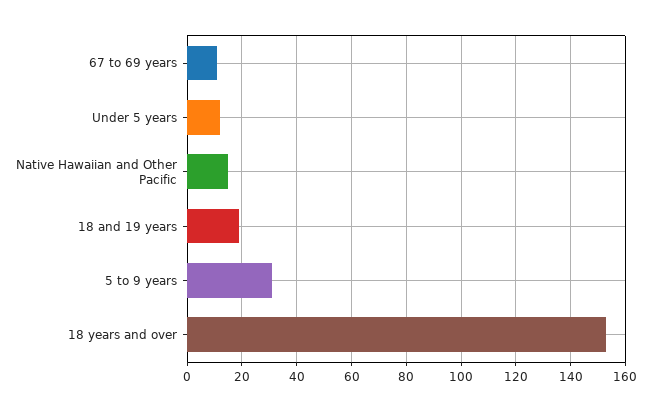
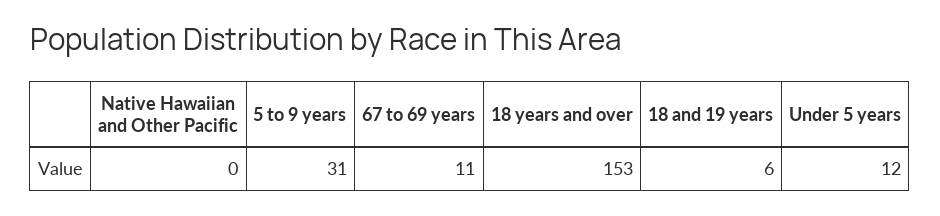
  {
    "67 to 69 years": 11,
    "Under 5 years": 12,
-   "Native Hawaiian and Other Pacific": 15,
+   "Native Hawaiian and Other Pacific": 0,
-   "18 and 19 years": 20,
+   "18 and 19 years": 6,
    "5 to 9 years": 31,
    "18 years and over": 153
  }

